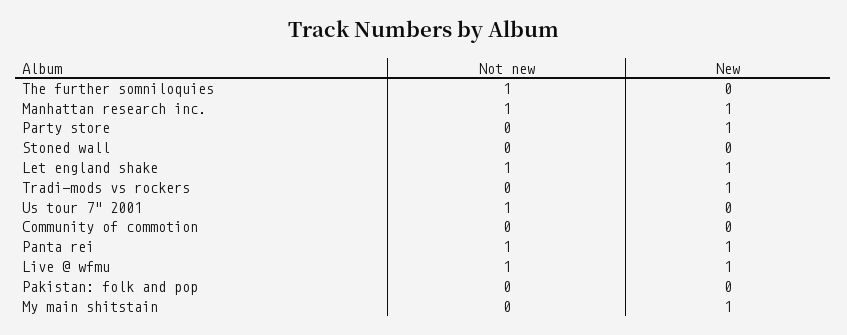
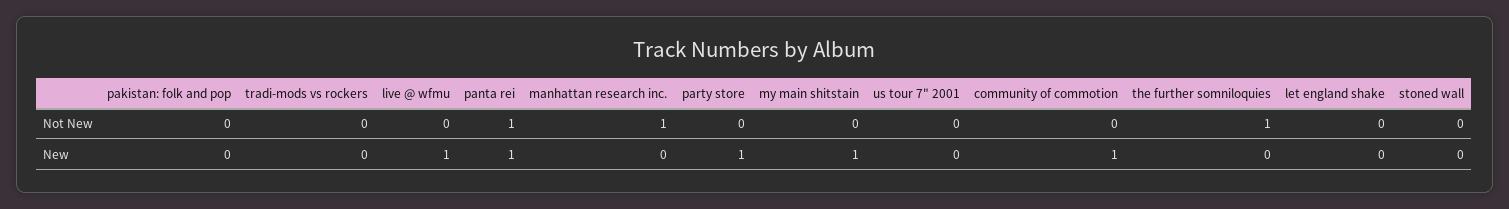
  {
    "Not new": {
      "The further somniloquies": 1,
      "Manhattan research inc.": 1,
      "Party store": 0,
      "Stoned wall": 0,
-     "Let england shake": 1,
+     "Let england shake": 0,
      "Tradi-mods vs rockers": 0,
-     "Us tour 7\" 2001": 1,
+     "Us tour 7\" 2001": 0,
      "Community of commotion": 0,
      "Panta rei": 1,
-     "Live @ wfmu": 1,
+     "Live @ wfmu": 0,
      "Pakistan: folk and pop": 0,
      "My main shitstain": 0
    },
    "New": {
      "The further somniloquies": 0,
-     "Manhattan research inc.": 1,
+     "Manhattan research inc.": 0,
      "Party store": 1,
      "Stoned wall": 0,
-     "Let england shake": 1,
+     "Let england shake": 0,
-     "Tradi-mods vs rockers": 1,
+     "Tradi-mods vs rockers": 0,
      "Us tour 7\" 2001": 0,
-     "Community of commotion": 0,
+     "Community of commotion": 1,
      "Panta rei": 1,
      "Live @ wfmu": 1,
      "Pakistan: folk and pop": 0,
      "My main shitstain": 1
    }
  }

